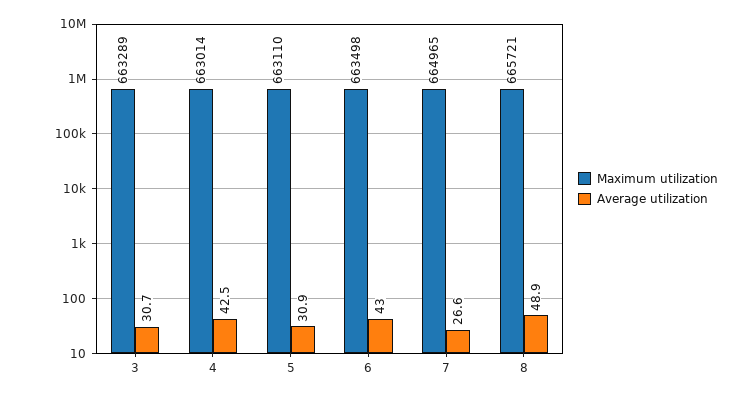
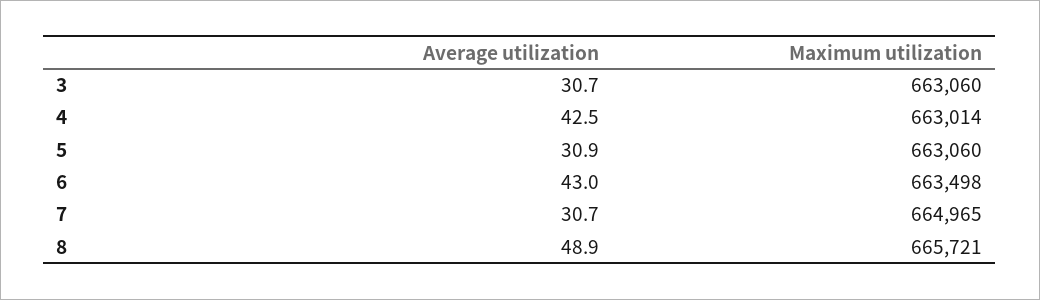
  {
    "Maximum utilization": {
-     "3": 663289,
+     "3": 663060,
      "4": 663014,
-     "5": 663110,
+     "5": 663060,
      "6": 663498,
      "7": 664965,
      "8": 665721
    },
    "Average utilization": {
      "3": 30.7,
      "4": 42.5,
      "5": 30.9,
      "6": 43,
-     "7": 26.6,
+     "7": 30.7,
      "8": 48.9
    }
  }

